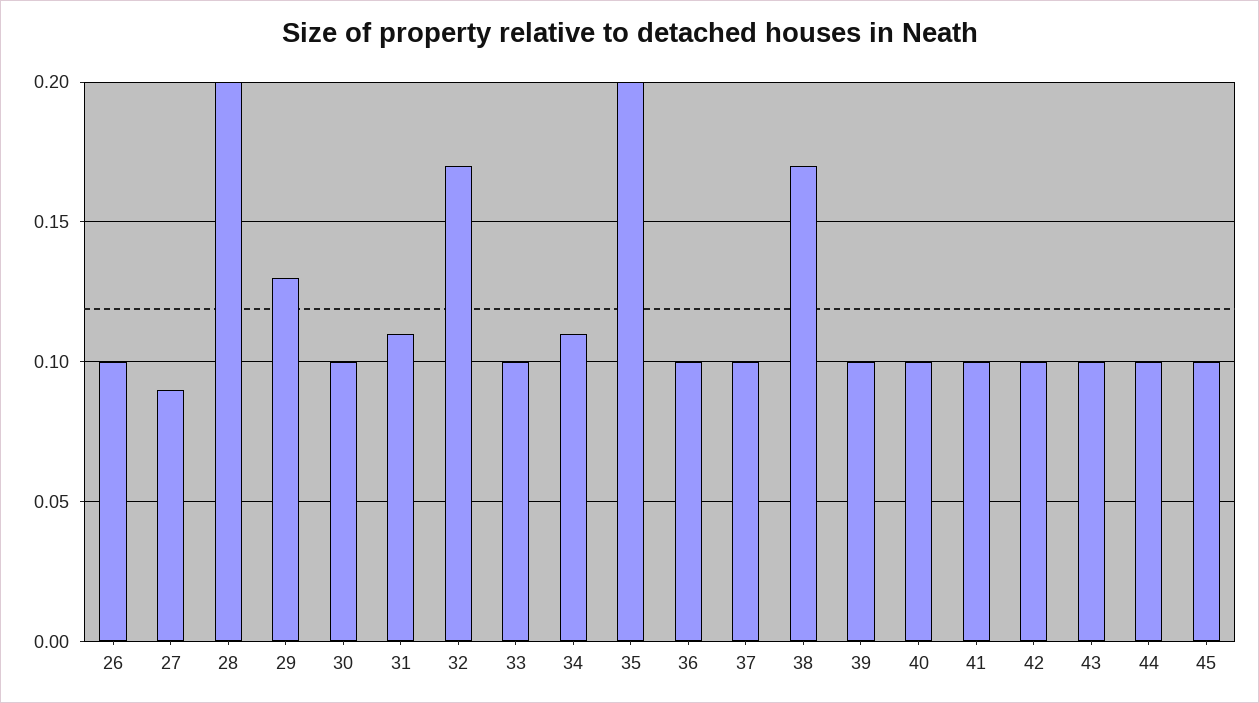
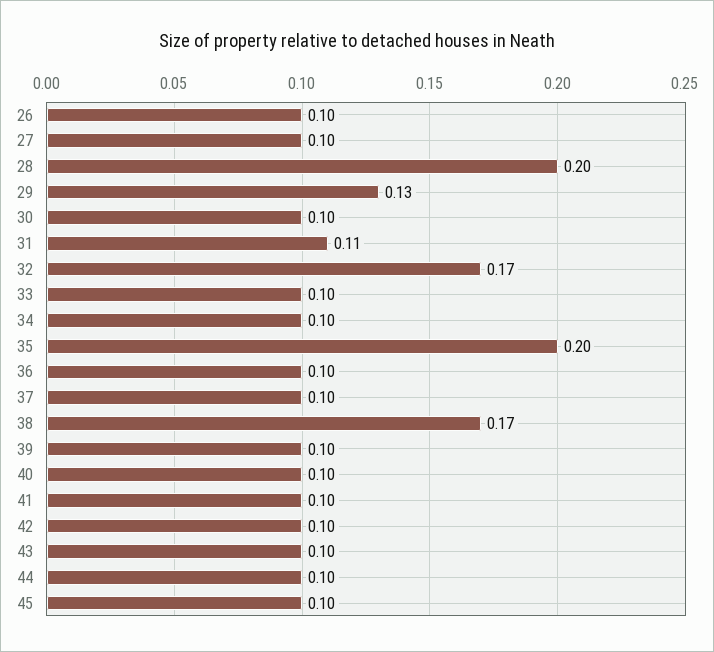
  {
    "26": 0.1,
-   "27": 0.09,
+   "27": 0.1,
    "28": 0.2,
    "29": 0.13,
    "30": 0.1,
    "31": 0.11,
    "32": 0.17,
    "33": 0.1,
-   "34": 0.11,
+   "34": 0.1,
    "35": 0.2,
    "36": 0.1,
    "37": 0.1,
    "38": 0.17,
    "39": 0.1,
    "40": 0.1,
    "41": 0.1,
    "42": 0.1,
    "43": 0.1,
    "44": 0.1,
    "45": 0.1
  }

